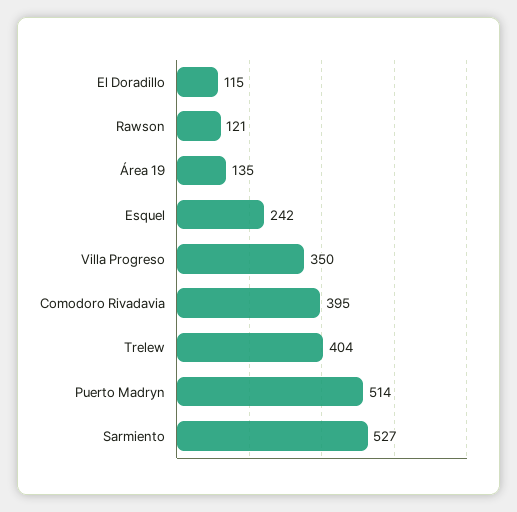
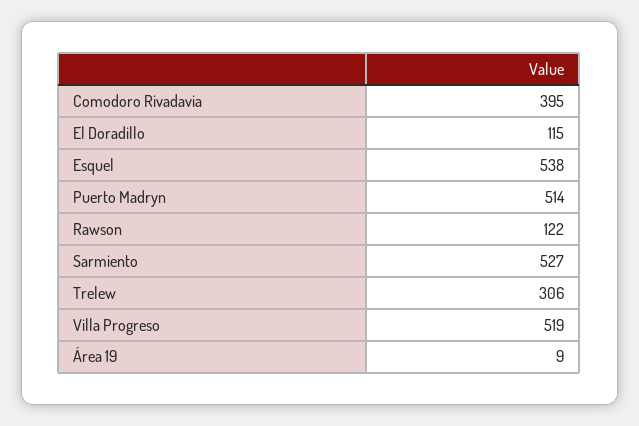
  {
    "El Doradillo": 115,
-   "Rawson": 121,
+   "Rawson": 122,
-   "Área 19": 135,
+   "Área 19": 9,
-   "Esquel": 242,
+   "Esquel": 538,
-   "Villa Progreso": 350,
+   "Villa Progreso": 519,
    "Comodoro Rivadavia": 395,
-   "Trelew": 404,
+   "Trelew": 306,
    "Puerto Madryn": 514,
    "Sarmiento": 527
  }

